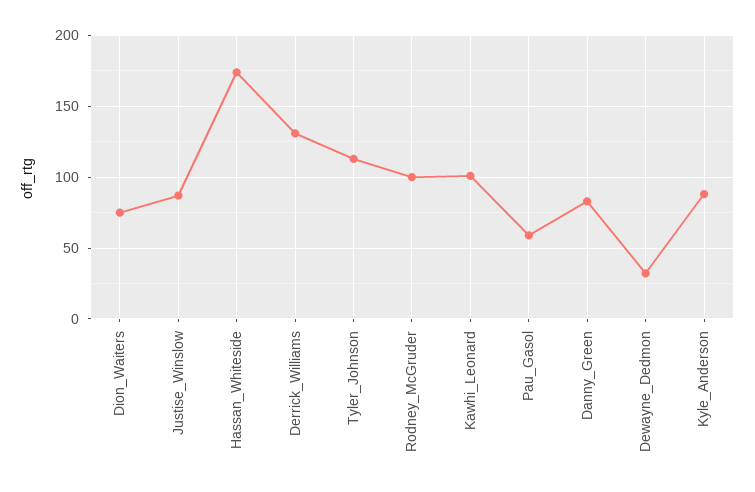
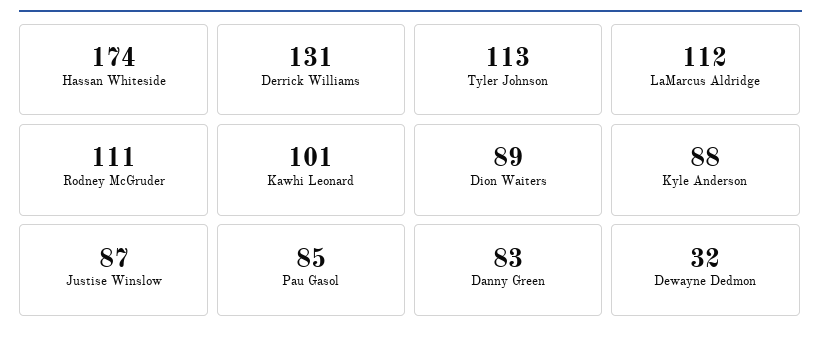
  {
-   "Dion_Waiters": 75,
+   "Dion_Waiters": 89,
    "Justise_Winslow": 87,
    "Hassan_Whiteside": 174,
    "Derrick_Williams": 131,
    "Tyler_Johnson": 113,
-   "Rodney_McGruder": 100,
+   "Rodney_McGruder": 111,
    "Kawhi_Leonard": 101,
-   "Pau_Gasol": 60,
+   "Pau_Gasol": 85,
    "Danny_Green": 83,
    "Dewayne_Dedmon": 32,
-   "Kyle_Anderson": 88
+   "Kyle_Anderson": 88,
+   "LaMarcus Aldridge": 112
  }

